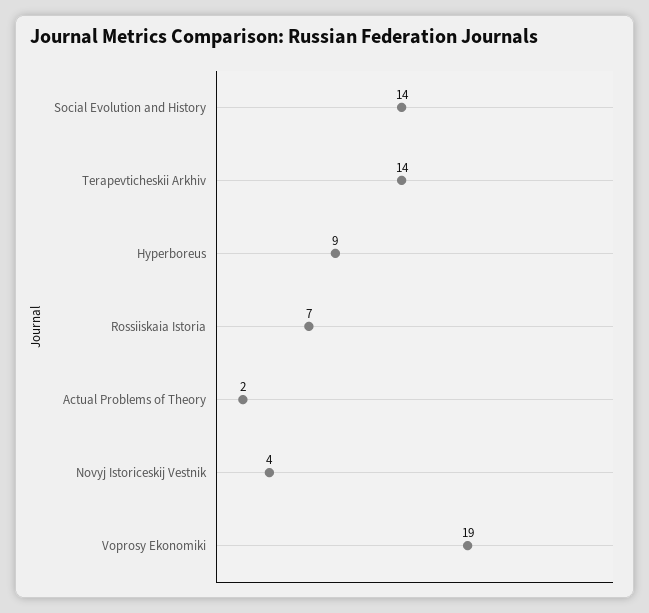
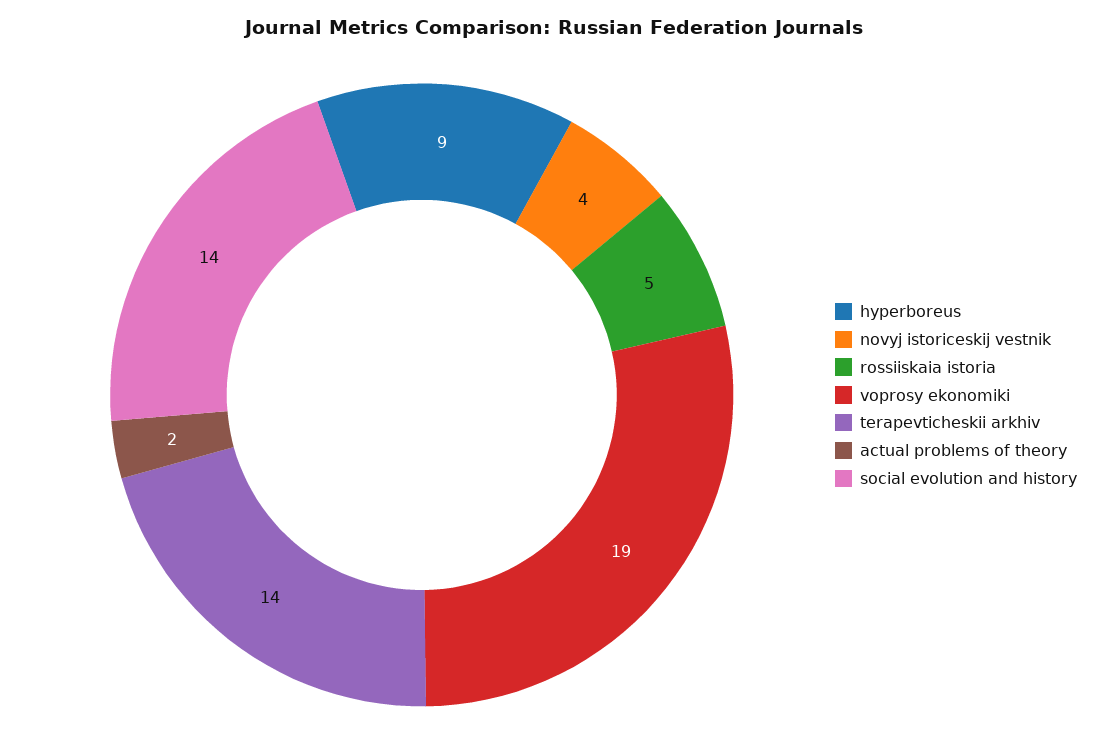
  {
    "Social Evolution and History": 14,
    "Terapevticheskii Arkhiv": 14,
    "Hyperboreus": 9,
-   "Rossiiskaia Istoria": 7,
+   "Rossiiskaia Istoria": 5,
    "Actual Problems of Theory": 2,
    "Novyj Istoriceskij Vestnik": 4,
    "Voprosy Ekonomiki": 19
  }

